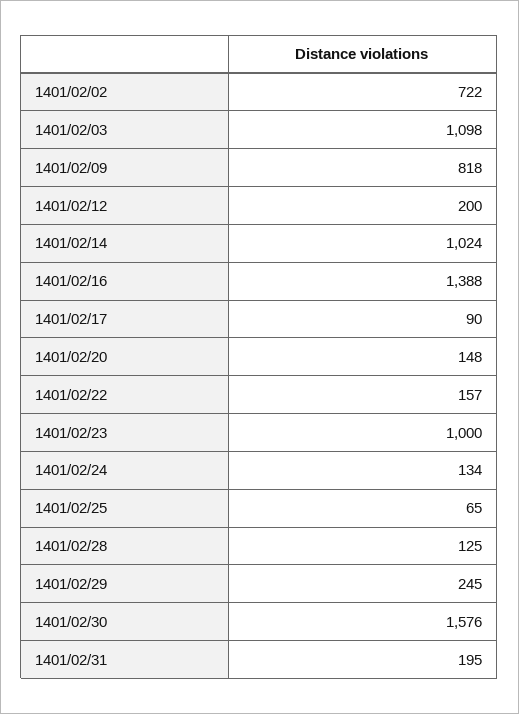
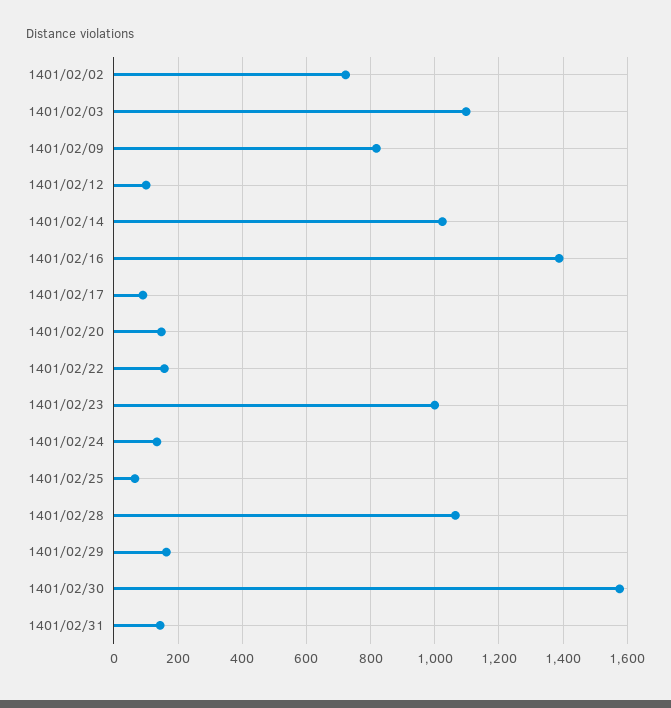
  {
    "1401/02/02": 722,
    "1401/02/03": 1098,
    "1401/02/09": 818,
-   "1401/02/12": 200,
+   "1401/02/12": 100,
    "1401/02/14": 1024,
    "1401/02/16": 1388,
    "1401/02/17": 90,
    "1401/02/20": 148,
    "1401/02/22": 157,
    "1401/02/23": 1000,
    "1401/02/24": 134,
    "1401/02/25": 65,
-   "1401/02/28": 125,
+   "1401/02/28": 1060,
-   "1401/02/29": 245,
+   "1401/02/29": 160,
    "1401/02/30": 1576,
-   "1401/02/31": 195
+   "1401/02/31": 140
  }

